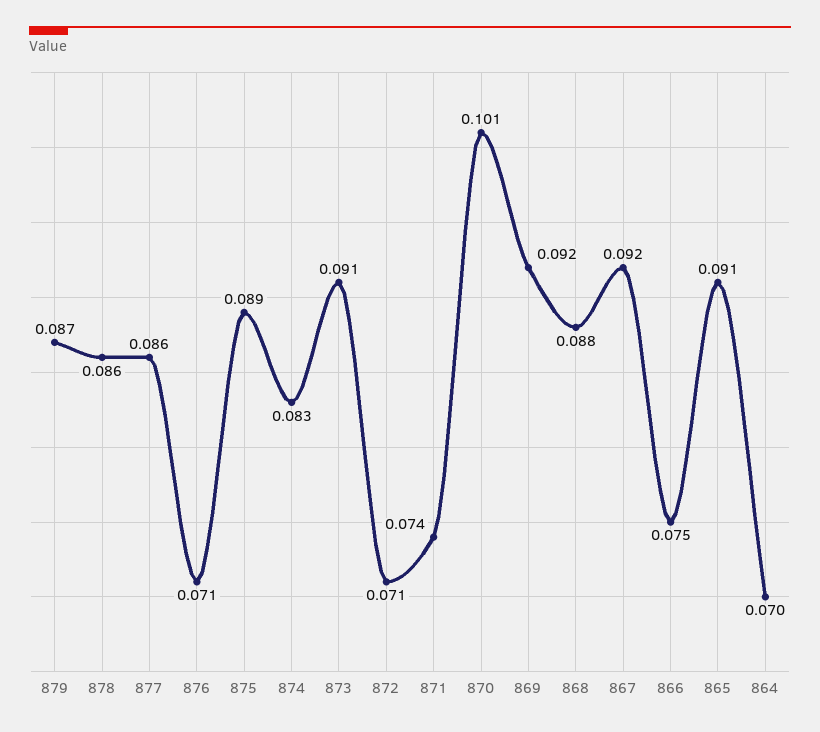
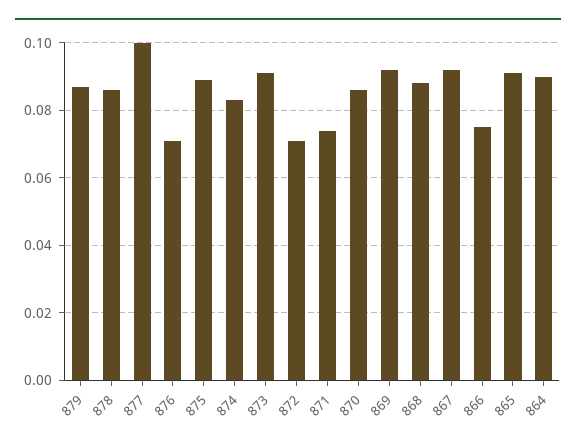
  {
    "879": 0.087,
    "878": 0.086,
-   "877": 0.086,
+   "877": 0.1,
    "876": 0.071,
    "875": 0.089,
    "874": 0.083,
    "873": 0.091,
    "872": 0.071,
    "871": 0.074,
-   "870": 0.101,
+   "870": 0.085,
    "869": 0.092,
    "868": 0.088,
    "867": 0.092,
    "866": 0.075,
    "865": 0.091,
-   "864": 0.07
+   "864": 0.09
  }

